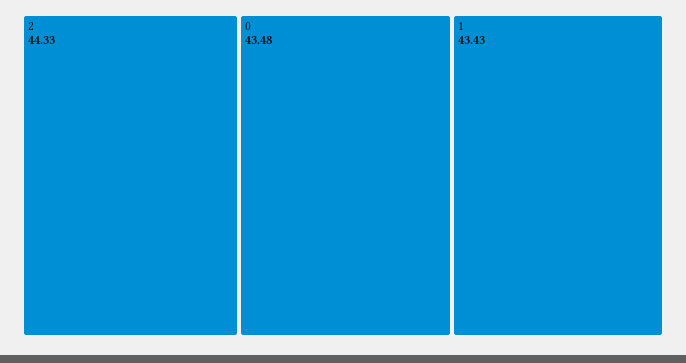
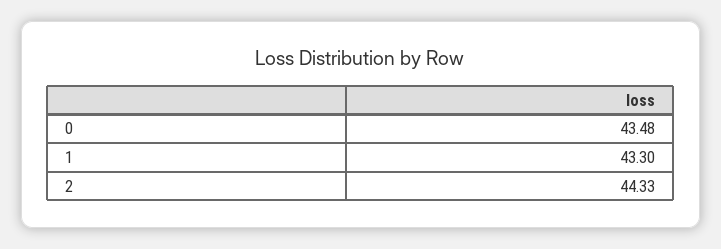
  {
    "2": 44.33,
    "0": 43.48,
-   "1": 43.43
+   "1": 43.3
  }

